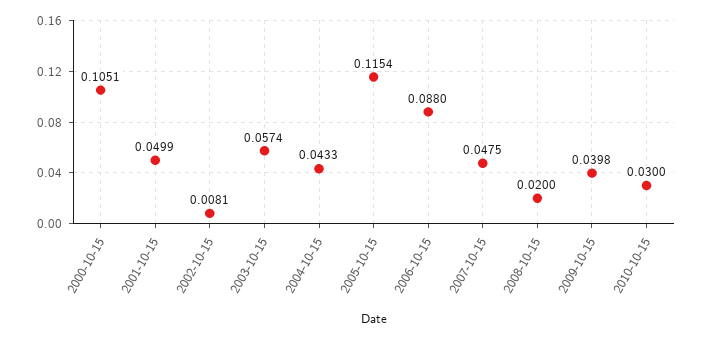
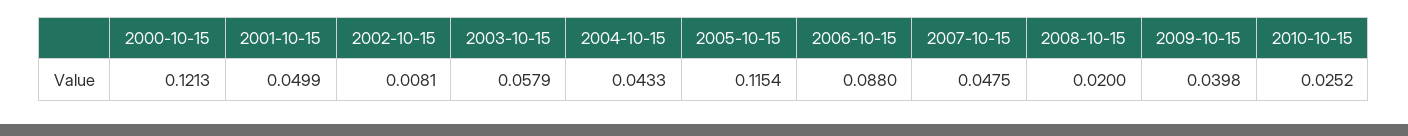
  {
-   "2000-10-15": 0.1051,
+   "2000-10-15": 0.1213,
    "2001-10-15": 0.0499,
    "2002-10-15": 0.0081,
-   "2003-10-15": 0.0574,
+   "2003-10-15": 0.0579,
    "2004-10-15": 0.0433,
    "2005-10-15": 0.1154,
    "2006-10-15": 0.088,
    "2007-10-15": 0.0475,
    "2008-10-15": 0.02,
    "2009-10-15": 0.0398,
-   "2010-10-15": 0.03
+   "2010-10-15": 0.0252
  }

